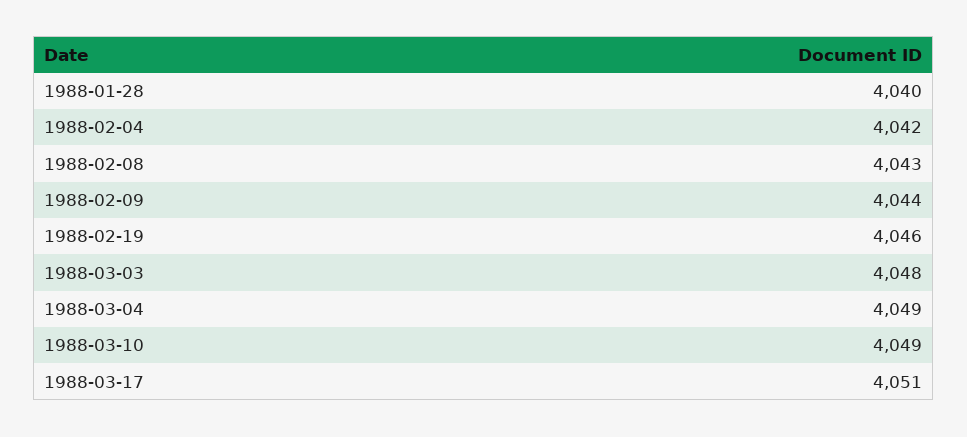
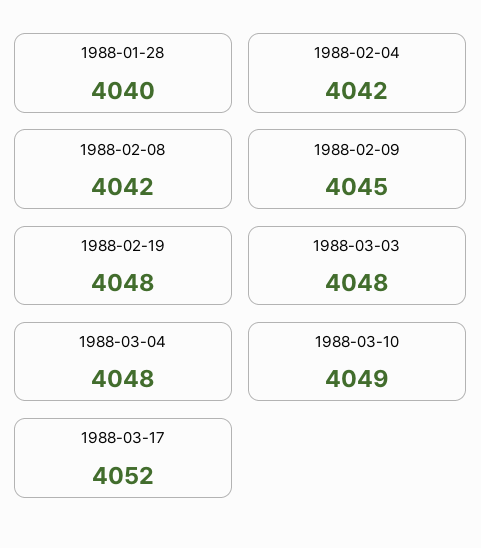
  {
    "1988-01-28": 4040,
    "1988-02-04": 4042,
-   "1988-02-08": 4043,
+   "1988-02-08": 4042,
-   "1988-02-09": 4044,
+   "1988-02-09": 4045,
-   "1988-02-19": 4046,
+   "1988-02-19": 4048,
    "1988-03-03": 4048,
-   "1988-03-04": 4049,
+   "1988-03-04": 4048,
    "1988-03-10": 4049,
-   "1988-03-17": 4051
+   "1988-03-17": 4052
  }

